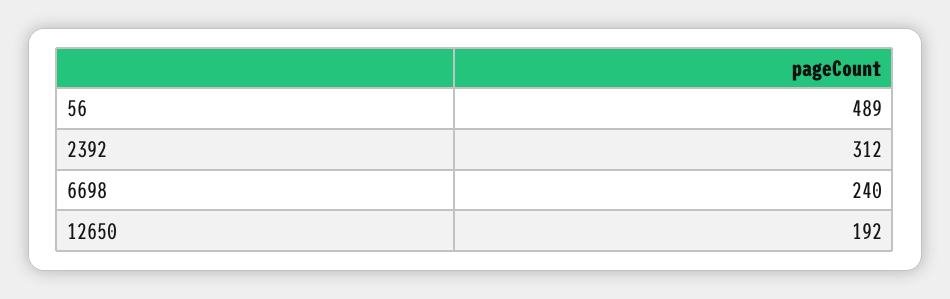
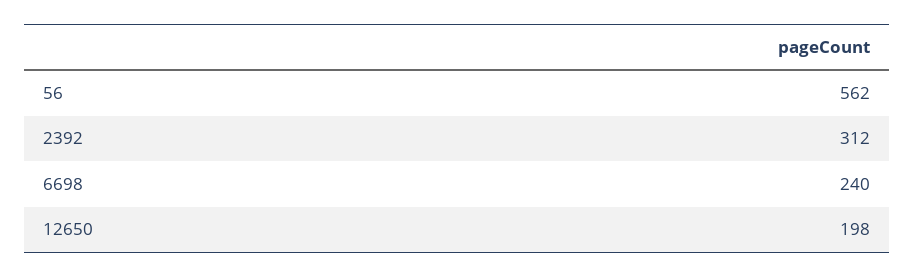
  {
-   "56": 489,
+   "56": 562,
    "2392": 312,
    "6698": 240,
-   "12650": 192
+   "12650": 198
  }

